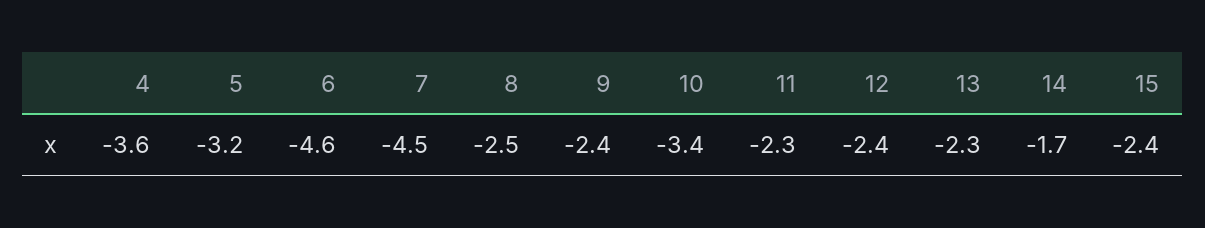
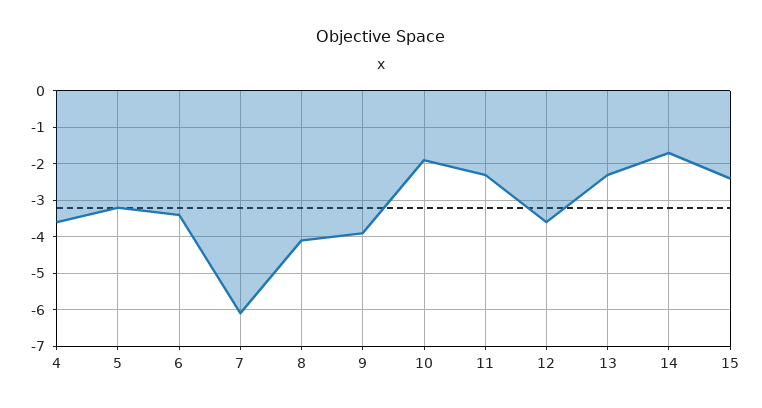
  {
    "4": -3.6,
    "5": -3.2,
-   "6": -4.6,
+   "6": -3.5,
-   "7": -4.5,
+   "7": -6,
-   "8": -2.5,
+   "8": -4,
-   "9": -2.4,
+   "9": -4,
-   "10": -3.4,
+   "10": -2,
    "11": -2.3,
-   "12": -2.4,
+   "12": -3.5,
    "13": -2.3,
    "14": -1.7,
    "15": -2.4
  }

